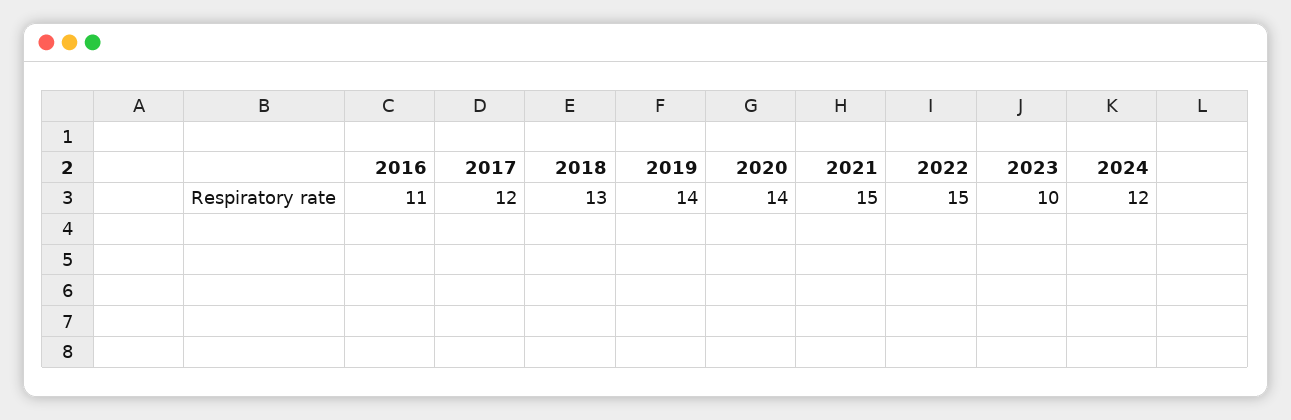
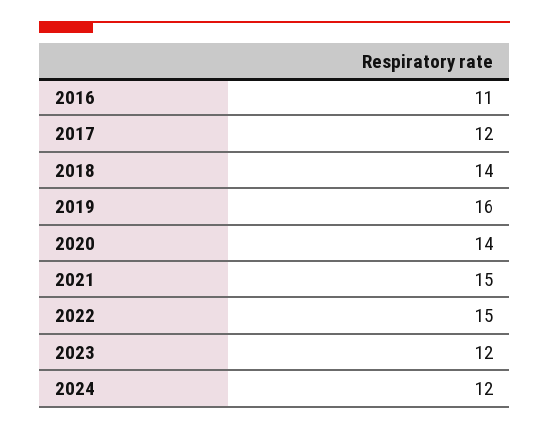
  {
    "2016": 11,
    "2017": 12,
-   "2018": 13,
+   "2018": 14,
-   "2019": 14,
+   "2019": 16,
    "2020": 14,
    "2021": 15,
    "2022": 15,
-   "2023": 10,
+   "2023": 12,
    "2024": 12
  }

